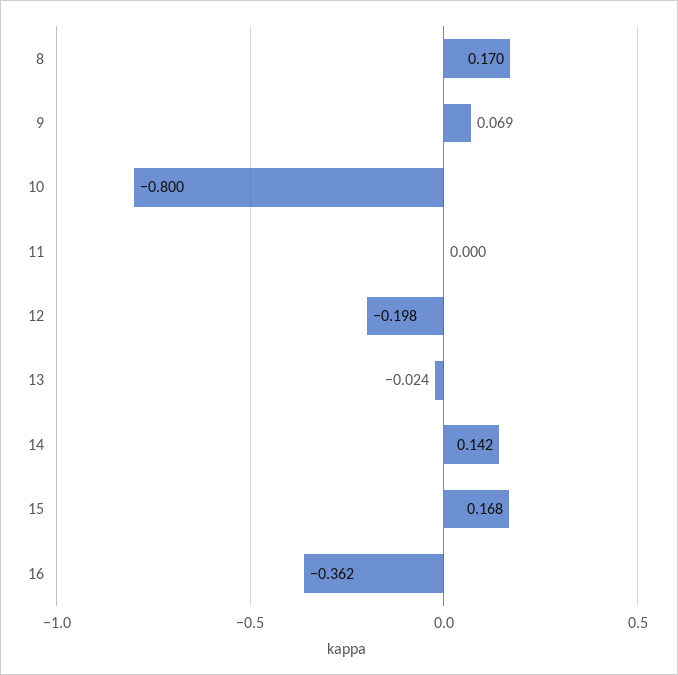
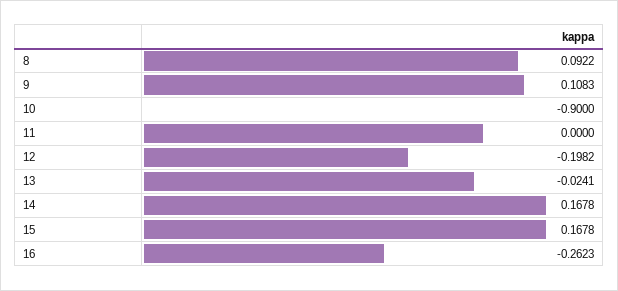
  {
-   "8": 0.17,
+   "8": 0.0922,
-   "9": 0.069,
+   "9": 0.1083,
-   "10": -0.8,
+   "10": -0.9,
    "11": 0,
    "12": -0.1982,
    "13": -0.0241,
-   "14": 0.142,
+   "14": 0.1678,
    "15": 0.1678,
-   "16": -0.362
+   "16": -0.2623
  }

